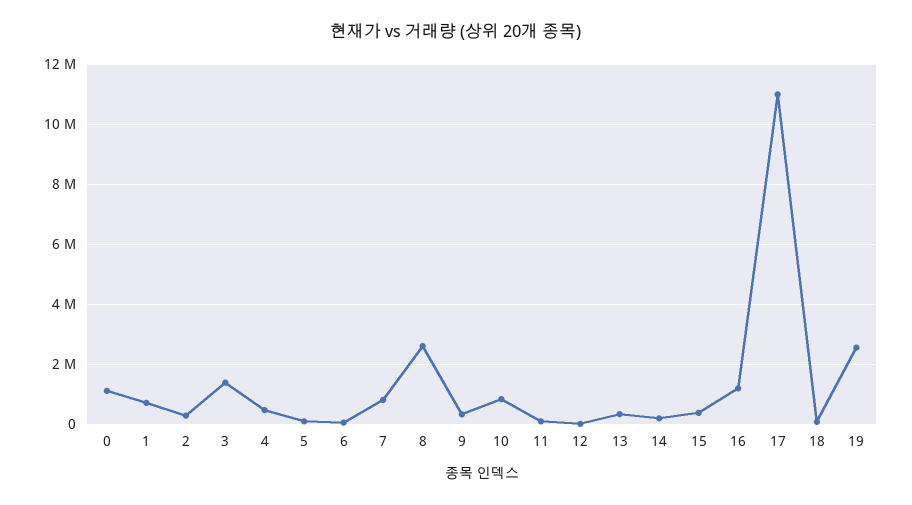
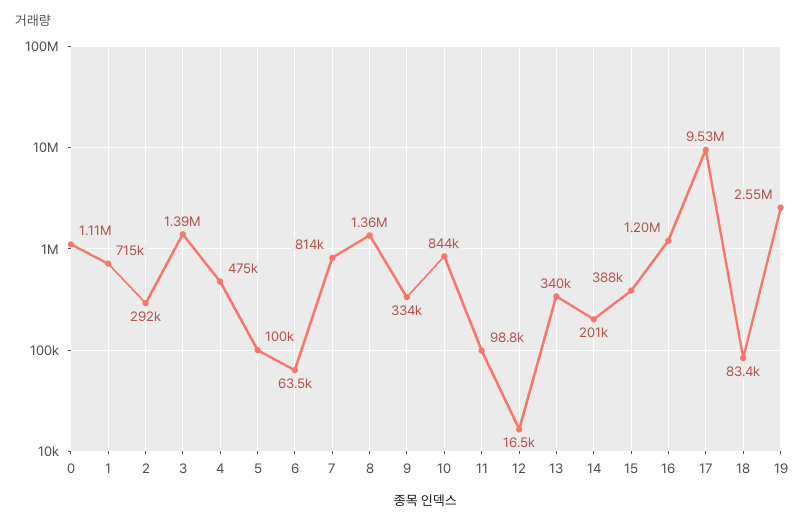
  {
    "0": 1110000,
    "1": 715000,
    "2": 292000,
    "3": 1390000,
    "4": 475000,
    "5": 100000,
    "6": 63500,
    "7": 814000,
-   "8": 2600000,
+   "8": 1360000,
    "9": 334000,
    "10": 844000,
    "11": 98800,
    "12": 16500,
    "13": 340000,
    "14": 201000,
    "15": 388000,
    "16": 1200000,
-   "17": 11000000,
+   "17": 9530000,
    "18": 83400,
    "19": 2550000
  }

